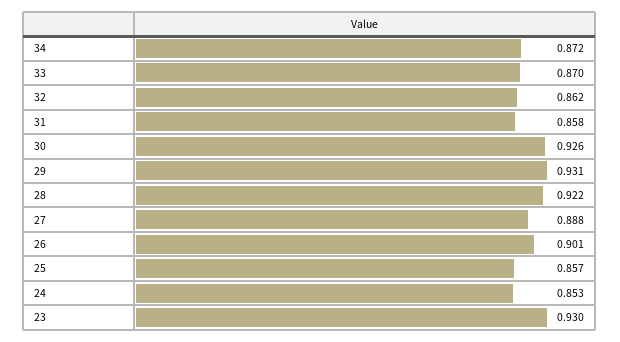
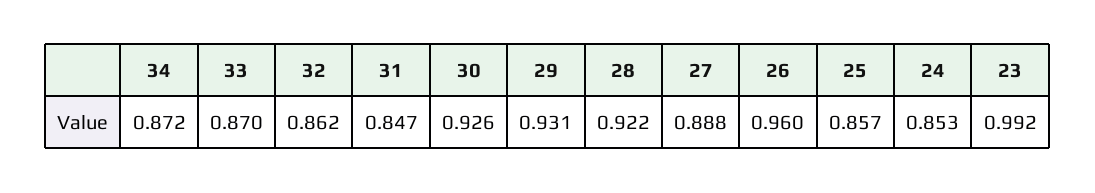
  {
    "34": 0.872,
    "33": 0.87,
    "32": 0.862,
-   "31": 0.858,
+   "31": 0.847,
    "30": 0.926,
    "29": 0.931,
    "28": 0.922,
    "27": 0.888,
-   "26": 0.901,
+   "26": 0.96,
    "25": 0.857,
    "24": 0.853,
-   "23": 0.93
+   "23": 0.992
  }

